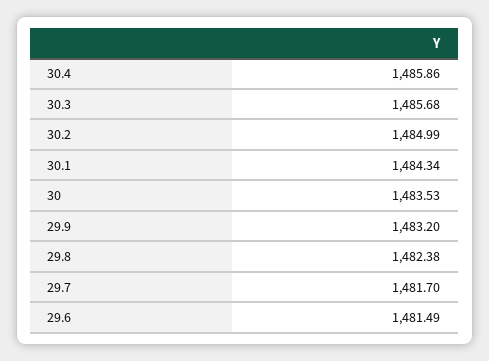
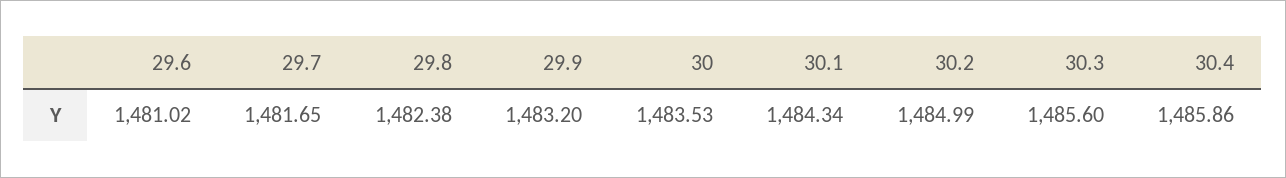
  {
    "30.4": 1485.86,
-   "30.3": 1485.68,
+   "30.3": 1485.6,
    "30.2": 1484.99,
    "30.1": 1484.34,
    "30": 1483.53,
    "29.9": 1483.2,
    "29.8": 1482.38,
-   "29.7": 1481.7,
+   "29.7": 1481.65,
-   "29.6": 1481.49
+   "29.6": 1481.02
  }

